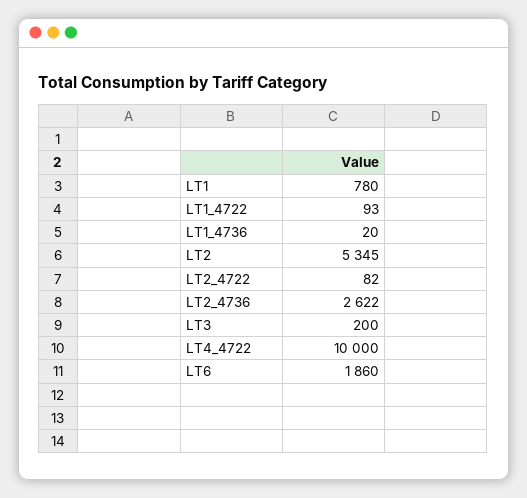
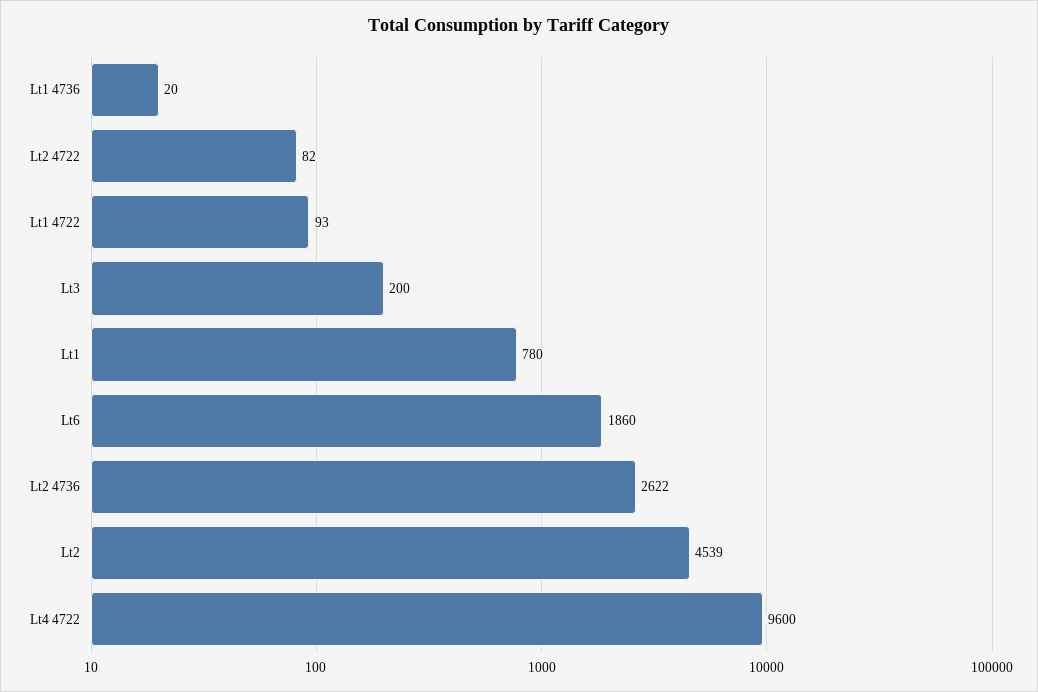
  {
    "LT1": 780,
    "LT1_4722": 93,
    "LT1_4736": 20,
-   "LT2": 5345,
+   "LT2": 4539,
    "LT2_4722": 82,
    "LT2_4736": 2622,
    "LT3": 200,
-   "LT4_4722": 10000,
+   "LT4_4722": 9600,
    "LT6": 1860
  }

